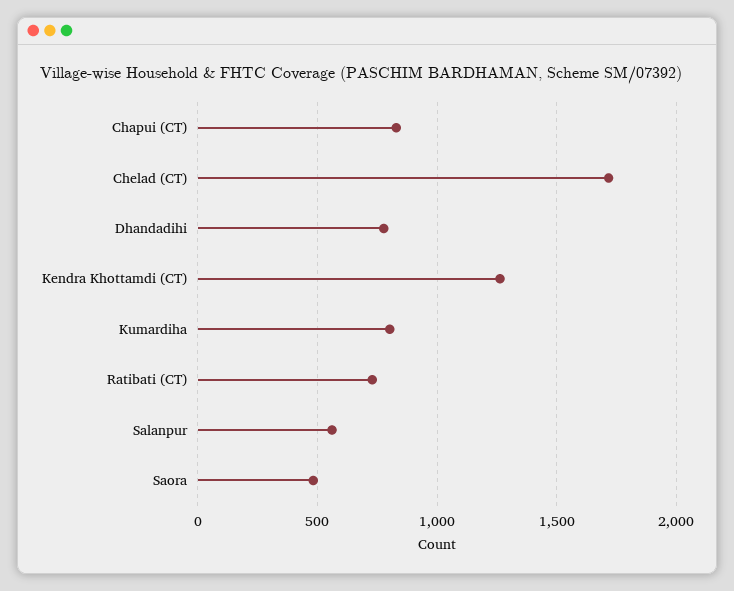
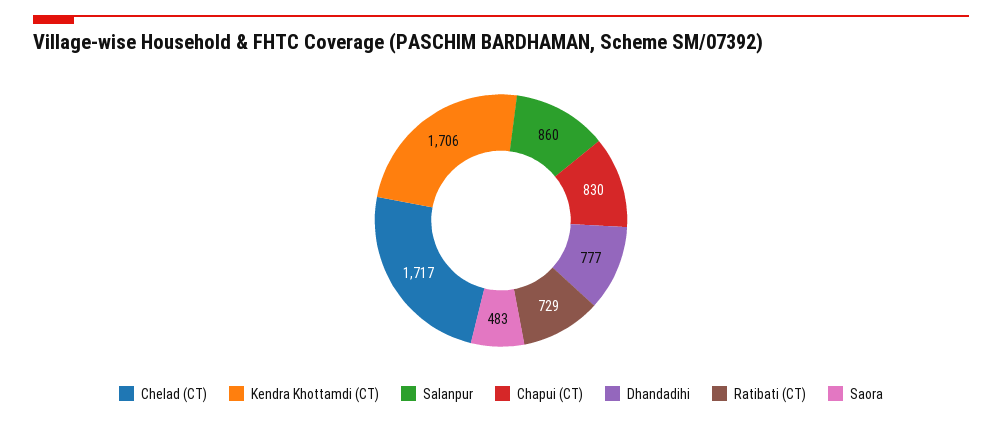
  {
    "Chapui (CT)": 830,
    "Chelad (CT)": 1717,
    "Dhandadihi": 777,
-   "Kendra Khottamdi (CT)": 1250,
+   "Kendra Khottamdi (CT)": 1706,
-   "Kumardiha": 800,
    "Ratibati (CT)": 729,
-   "Salanpur": 550,
+   "Salanpur": 860,
    "Saora": 483
  }

